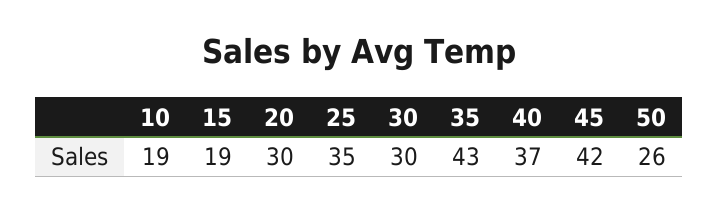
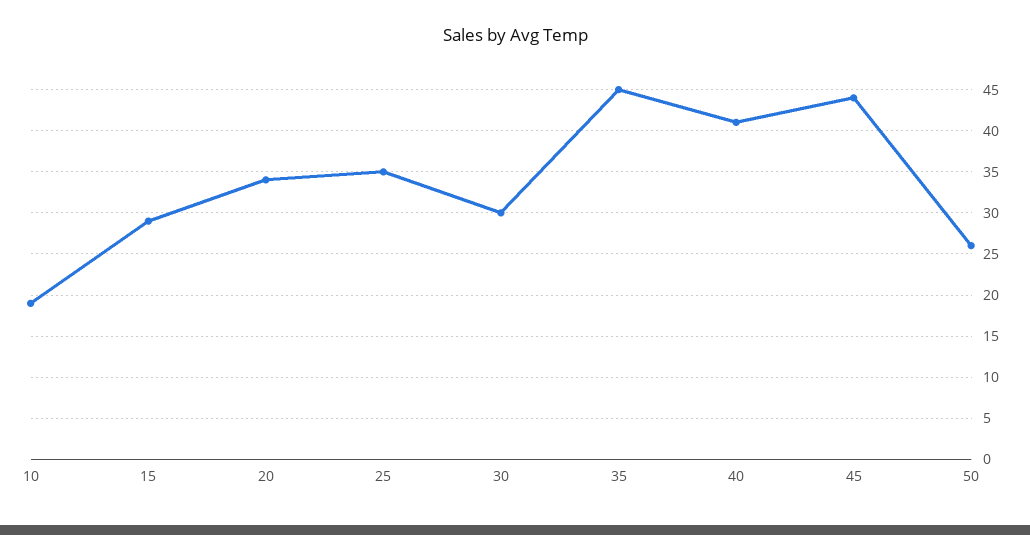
  {
    "10": 19,
-   "15": 19,
+   "15": 29,
-   "20": 30,
+   "20": 34,
    "25": 35,
    "30": 30,
-   "35": 43,
+   "35": 45,
-   "40": 37,
+   "40": 41,
-   "45": 42,
+   "45": 44,
    "50": 26
  }

